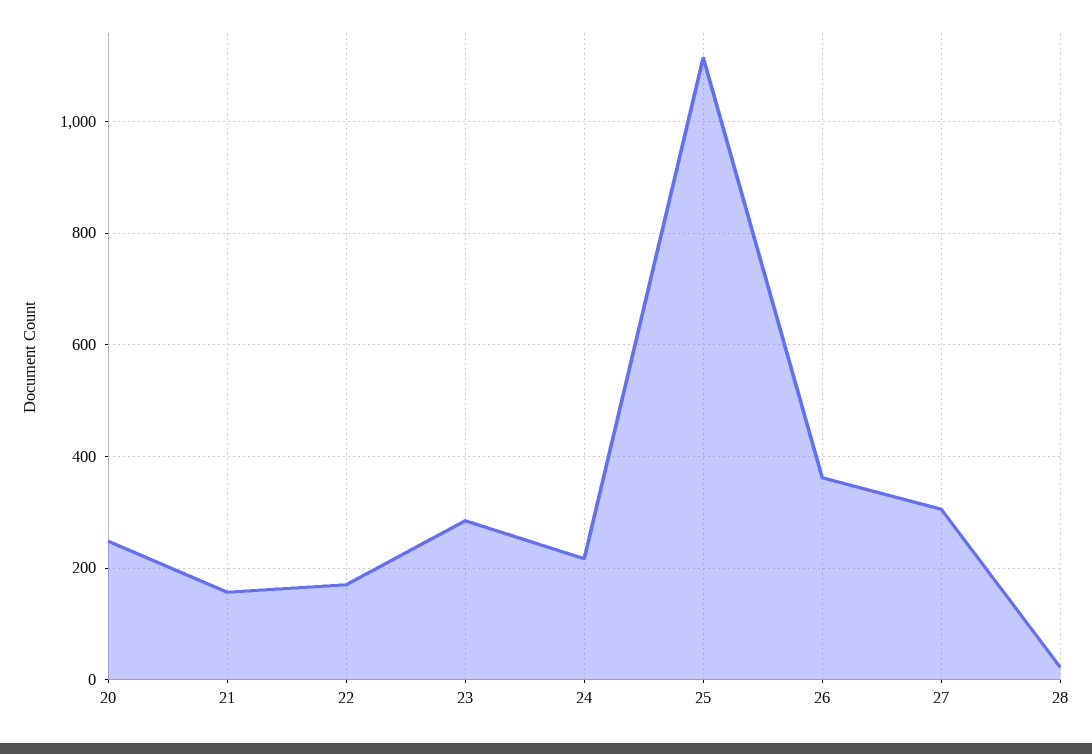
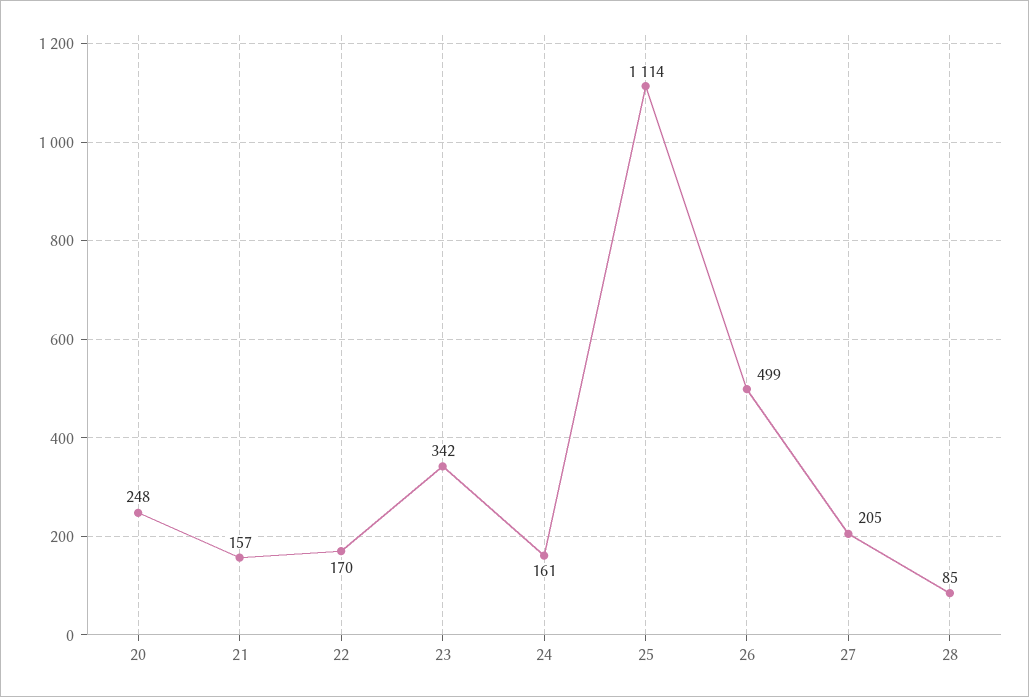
  {
    "20": 248,
    "21": 157,
    "22": 170,
-   "23": 280,
+   "23": 342,
-   "24": 220,
+   "24": 161,
    "25": 1114,
-   "26": 360,
+   "26": 499,
-   "27": 300,
+   "27": 205,
-   "28": 20
+   "28": 85
  }

